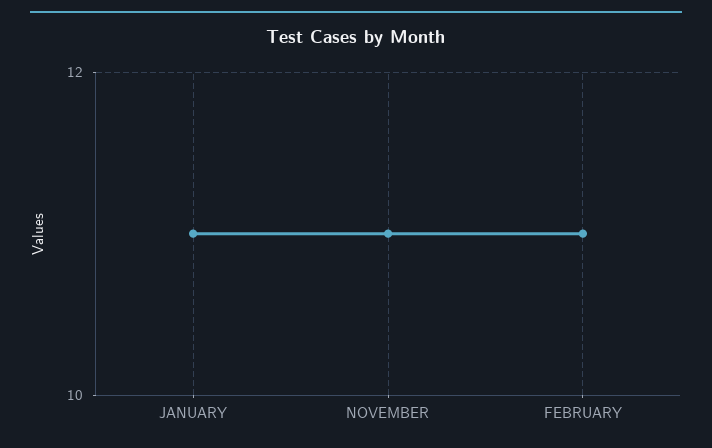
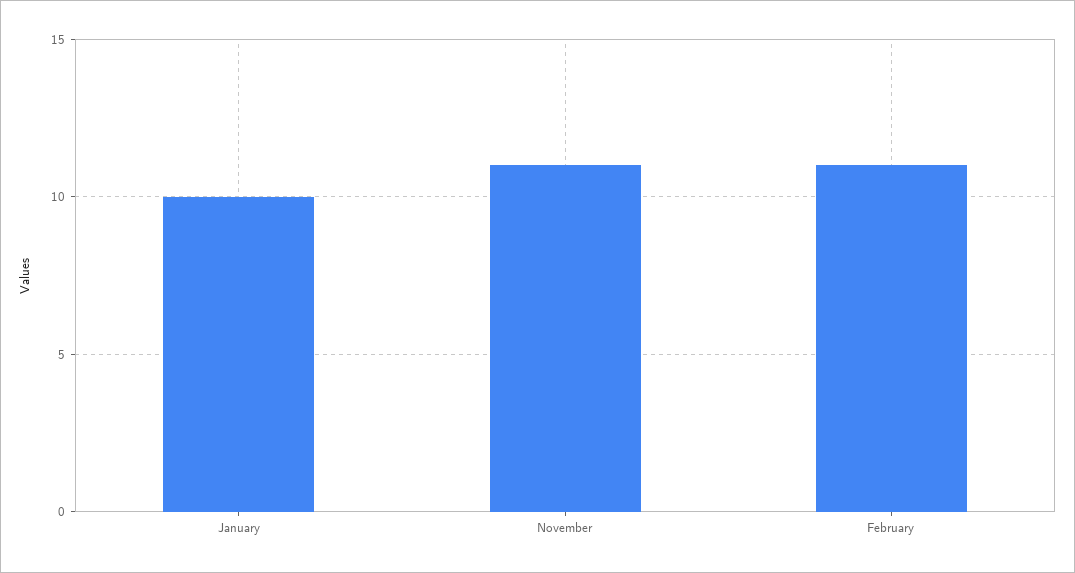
  {
-   "JANUARY": 11,
+   "JANUARY": 10,
    "NOVEMBER": 11,
    "FEBRUARY": 11
  }

